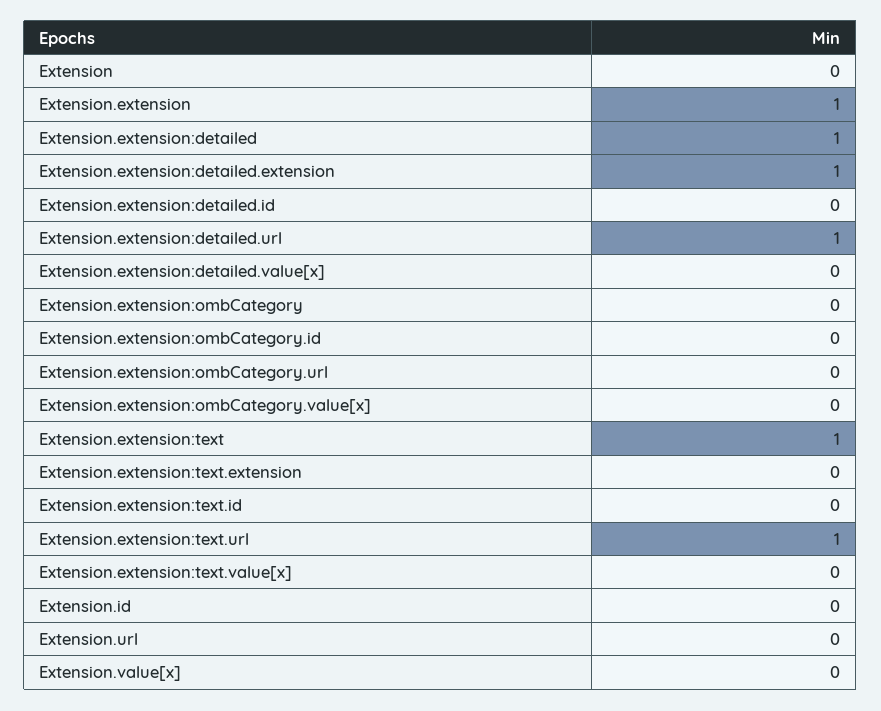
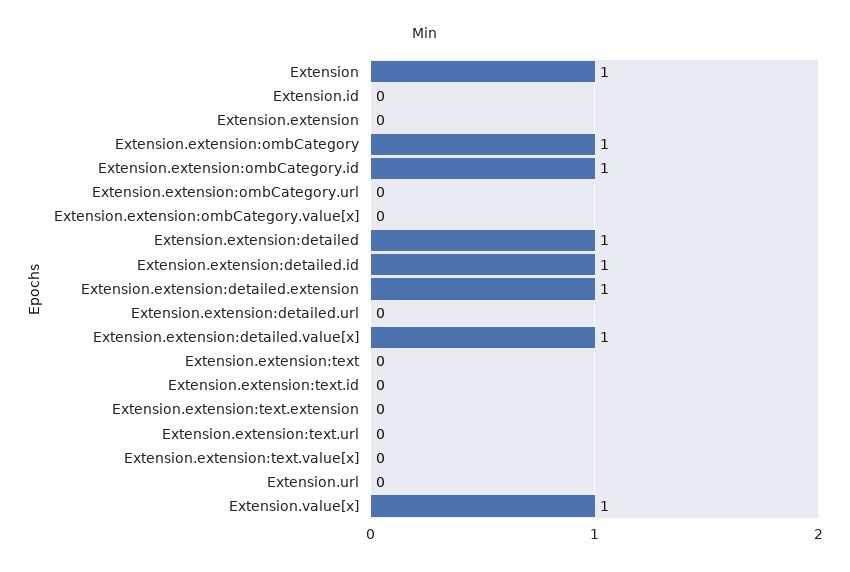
  {
-   "Extension": 0,
+   "Extension": 1,
-   "Extension.extension": 1,
+   "Extension.extension": 0,
    "Extension.extension:detailed": 1,
    "Extension.extension:detailed.extension": 1,
-   "Extension.extension:detailed.id": 0,
+   "Extension.extension:detailed.id": 1,
-   "Extension.extension:detailed.url": 1,
+   "Extension.extension:detailed.url": 0,
-   "Extension.extension:detailed.value[x]": 0,
+   "Extension.extension:detailed.value[x]": 1,
-   "Extension.extension:ombCategory": 0,
+   "Extension.extension:ombCategory": 1,
-   "Extension.extension:ombCategory.id": 0,
+   "Extension.extension:ombCategory.id": 1,
    "Extension.extension:ombCategory.url": 0,
    "Extension.extension:ombCategory.value[x]": 0,
-   "Extension.extension:text": 1,
+   "Extension.extension:text": 0,
    "Extension.extension:text.extension": 0,
    "Extension.extension:text.id": 0,
-   "Extension.extension:text.url": 1,
+   "Extension.extension:text.url": 0,
    "Extension.extension:text.value[x]": 0,
    "Extension.id": 0,
    "Extension.url": 0,
-   "Extension.value[x]": 0
+   "Extension.value[x]": 1
  }

